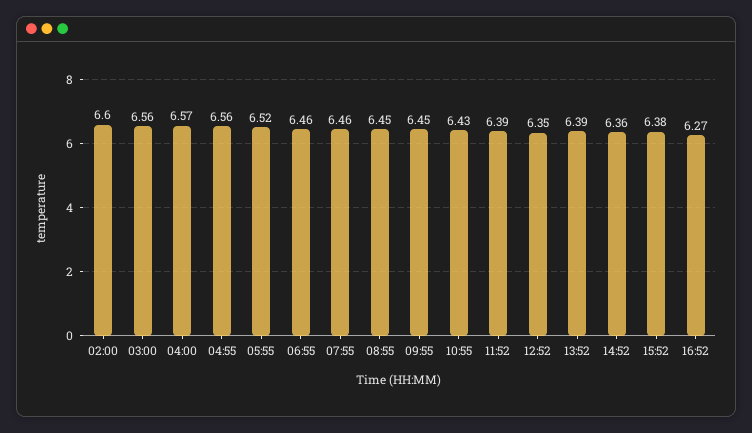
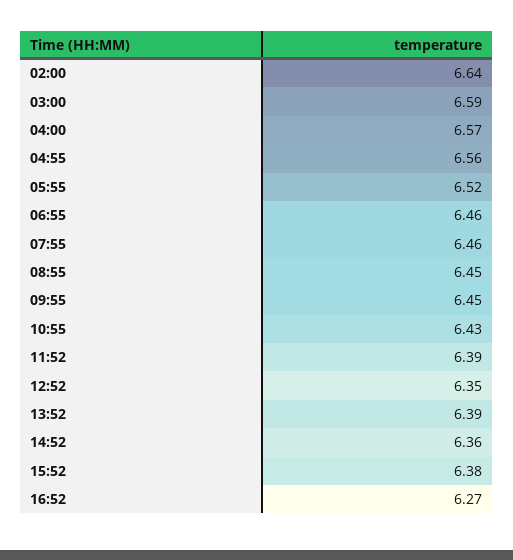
  {
-   "02:00": 6.6,
+   "02:00": 6.64,
-   "03:00": 6.56,
+   "03:00": 6.59,
    "04:00": 6.57,
    "04:55": 6.56,
    "05:55": 6.52,
    "06:55": 6.46,
    "07:55": 6.46,
    "08:55": 6.45,
    "09:55": 6.45,
    "10:55": 6.43,
    "11:52": 6.39,
    "12:52": 6.35,
    "13:52": 6.39,
    "14:52": 6.36,
    "15:52": 6.38,
    "16:52": 6.27
  }

